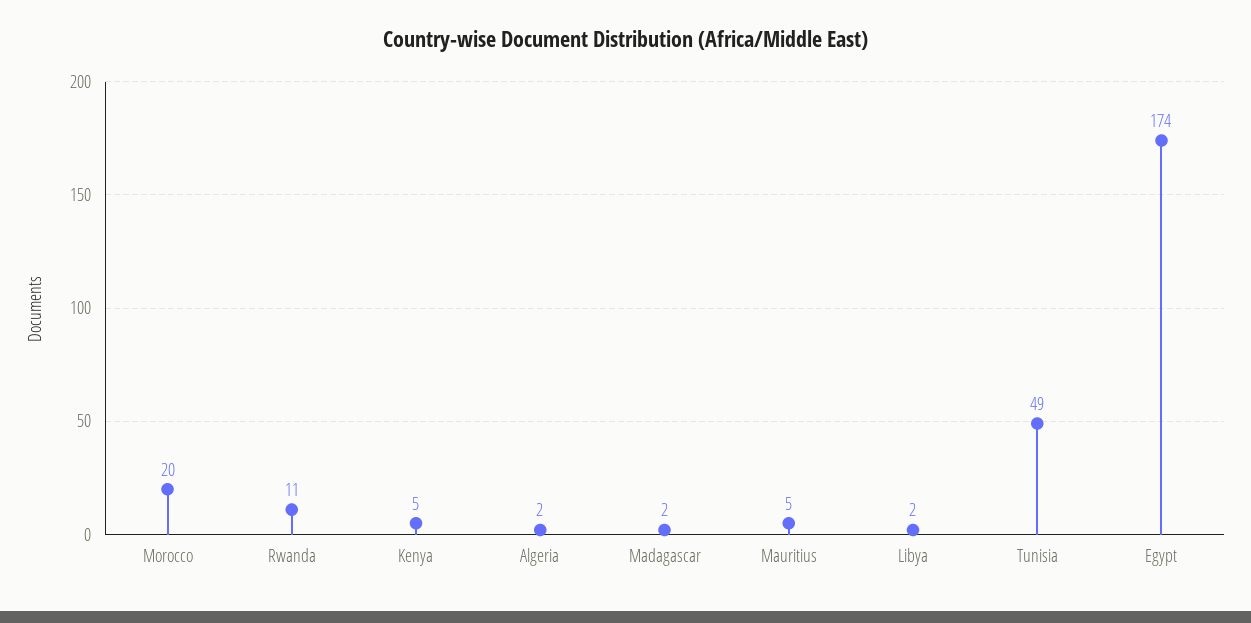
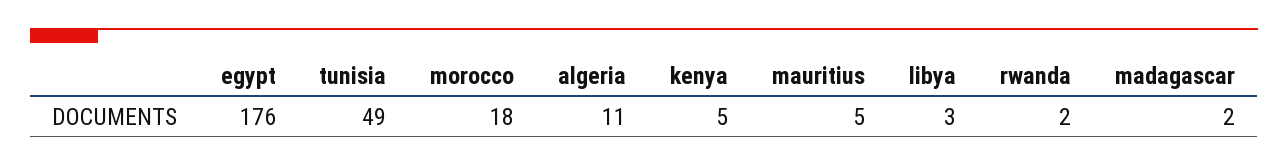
  {
-   "Morocco": 20,
+   "Morocco": 18,
-   "Rwanda": 11,
+   "Rwanda": 2,
    "Kenya": 5,
-   "Algeria": 2,
+   "Algeria": 11,
    "Madagascar": 2,
    "Mauritius": 5,
-   "Libya": 2,
+   "Libya": 3,
    "Tunisia": 49,
-   "Egypt": 174
+   "Egypt": 176
  }

